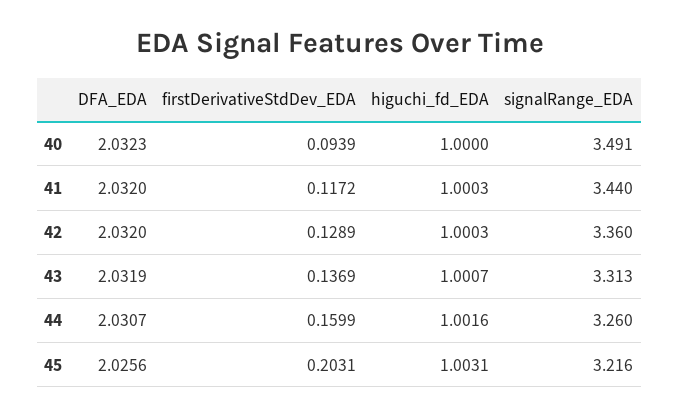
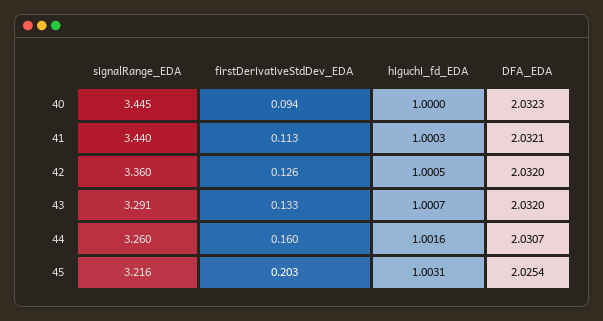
  {
    "DFA_EDA": {
      "40": 2.0323,
-     "41": 2.032,
+     "41": 2.0321,
      "42": 2.032,
-     "43": 2.0319,
+     "43": 2.032,
      "44": 2.0307,
-     "45": 2.0256
+     "45": 2.0254
    },
    "firstDerivativeStdDev_EDA": {
      "40": 0.0939,
-     "41": 0.1172,
+     "41": 0.113,
-     "42": 0.1289,
+     "42": 0.126,
-     "43": 0.1369,
+     "43": 0.133,
      "44": 0.1599,
      "45": 0.2031
    },
    "higuchi_fd_EDA": {
      "40": 1,
      "41": 1.0003,
-     "42": 1.0003,
+     "42": 1.0005,
      "43": 1.0007,
      "44": 1.0016,
      "45": 1.0031
    },
    "signalRange_EDA": {
-     "40": 3.491,
+     "40": 3.445,
      "41": 3.44,
      "42": 3.36,
-     "43": 3.313,
+     "43": 3.291,
      "44": 3.26,
      "45": 3.216
    }
  }

